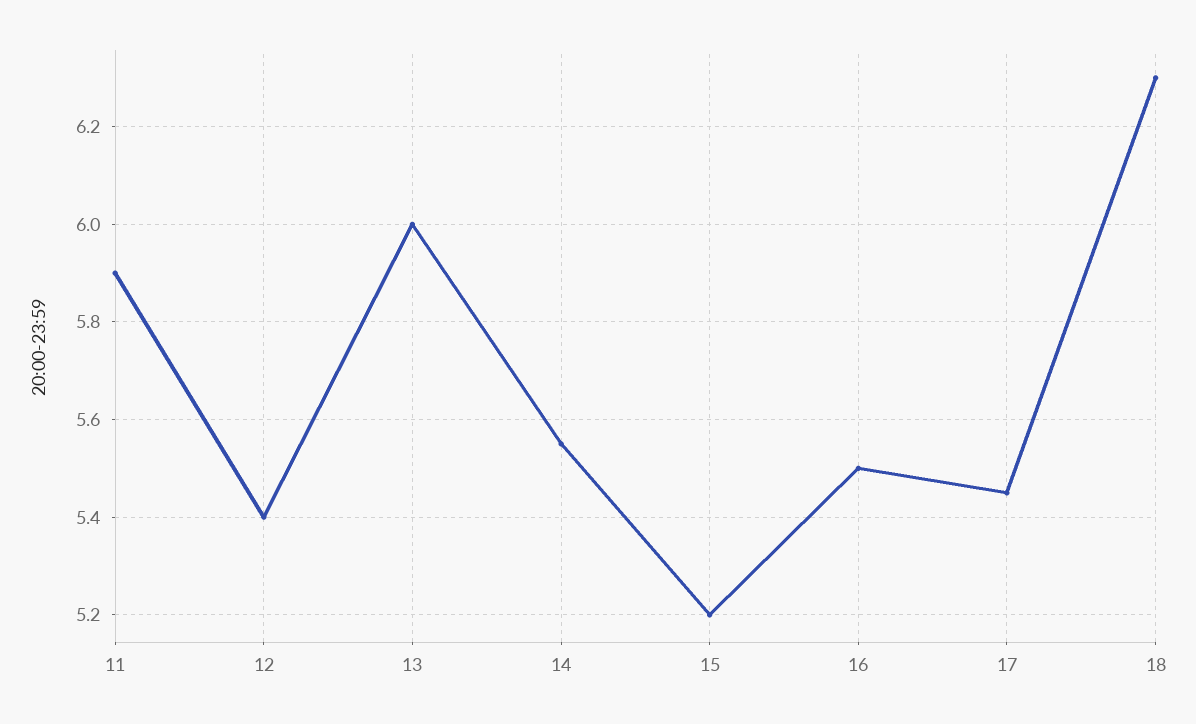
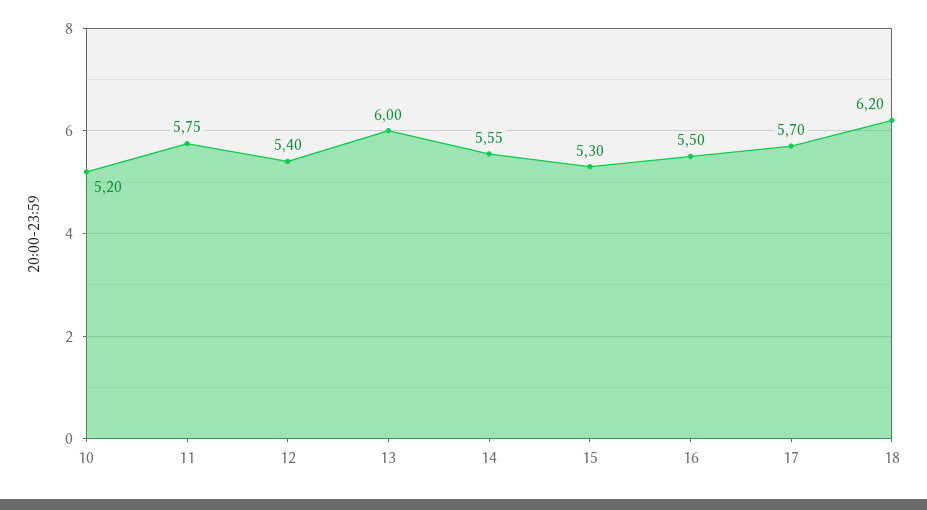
  {
-   "11": 5.9,
+   "11": 5.75,
    "12": 5.4,
    "13": 6,
    "14": 5.55,
-   "15": 5.2,
+   "15": 5.3,
    "16": 5.5,
-   "17": 5.45,
+   "17": 5.7,
-   "18": 6.3
+   "18": 6.2,
+   "10": 5.2
  }

